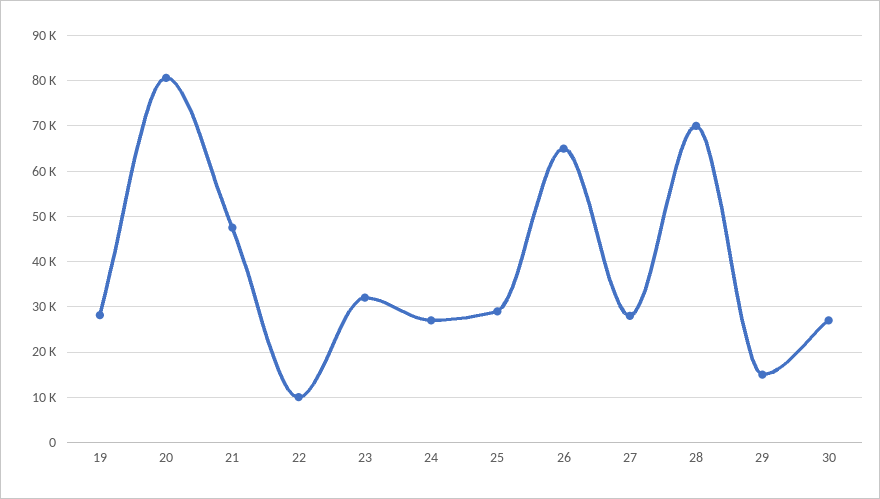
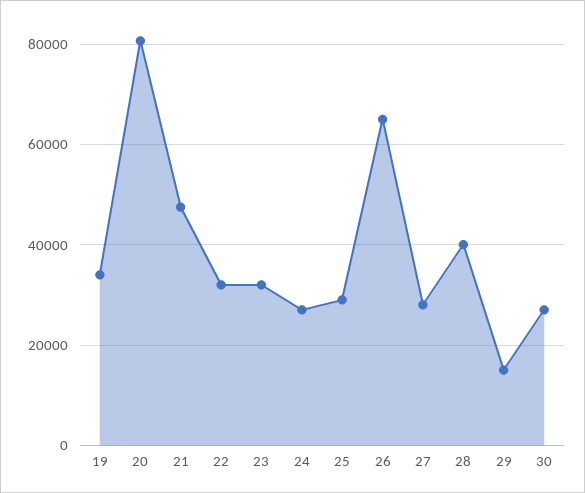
  {
-   "19": 28000,
+   "19": 34000,
    "20": 80000,
    "21": 48000,
-   "22": 10000,
+   "22": 32000,
    "23": 32000,
    "24": 28000,
    "25": 30000,
    "26": 66000,
    "27": 28000,
-   "28": 70000,
+   "28": 40000,
    "29": 16000,
    "30": 28000
  }

